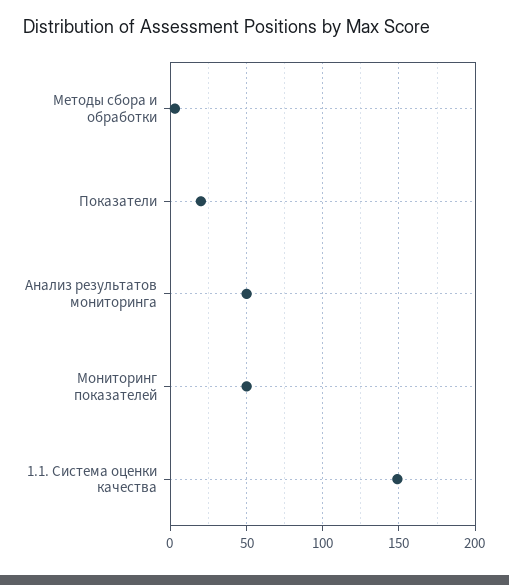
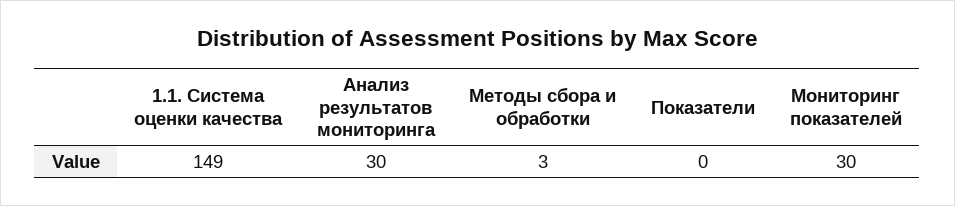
  {
    "Методы сбора и обработки": 3,
-   "Показатели": 20,
+   "Показатели": 0,
-   "Анализ результатов мониторинга": 50,
+   "Анализ результатов мониторинга": 30,
-   "Мониторинг показателей": 50,
+   "Мониторинг показателей": 30,
    "1.1. Система оценки качества": 149
  }

